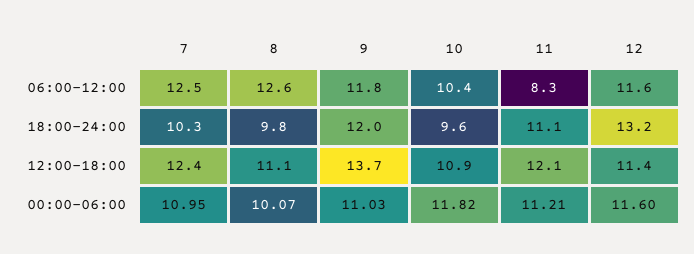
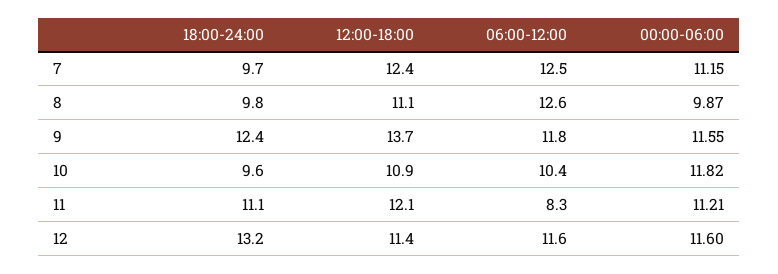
  {
    "7": {
      "06:00-12:00": 12.5,
-     "18:00-24:00": 10.3,
+     "18:00-24:00": 9.7,
      "12:00-18:00": 12.4,
-     "00:00-06:00": 10.95
+     "00:00-06:00": 11.15
    },
    "8": {
      "06:00-12:00": 12.6,
      "18:00-24:00": 9.8,
      "12:00-18:00": 11.1,
-     "00:00-06:00": 10.07
+     "00:00-06:00": 9.87
    },
    "9": {
      "06:00-12:00": 11.8,
-     "18:00-24:00": 12,
+     "18:00-24:00": 12.4,
      "12:00-18:00": 13.7,
-     "00:00-06:00": 11.03
+     "00:00-06:00": 11.55
    },
    "10": {
      "06:00-12:00": 10.4,
      "18:00-24:00": 9.6,
      "12:00-18:00": 10.9,
      "00:00-06:00": 11.82
    },
    "11": {
      "06:00-12:00": 8.3,
      "18:00-24:00": 11.1,
      "12:00-18:00": 12.1,
      "00:00-06:00": 11.21
    },
    "12": {
      "06:00-12:00": 11.6,
      "18:00-24:00": 13.2,
      "12:00-18:00": 11.4,
      "00:00-06:00": 11.6
    }
  }

